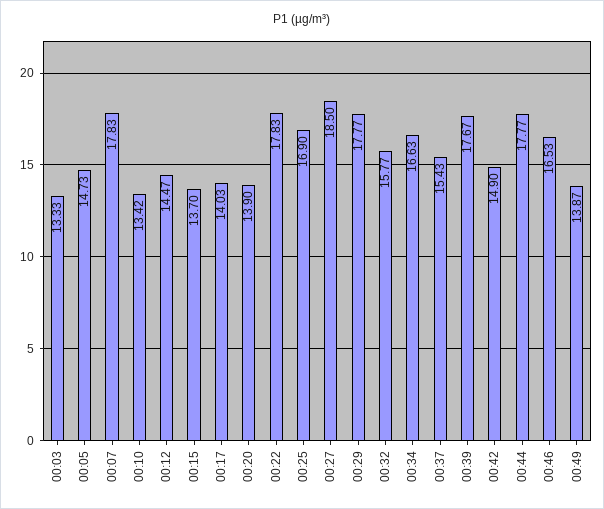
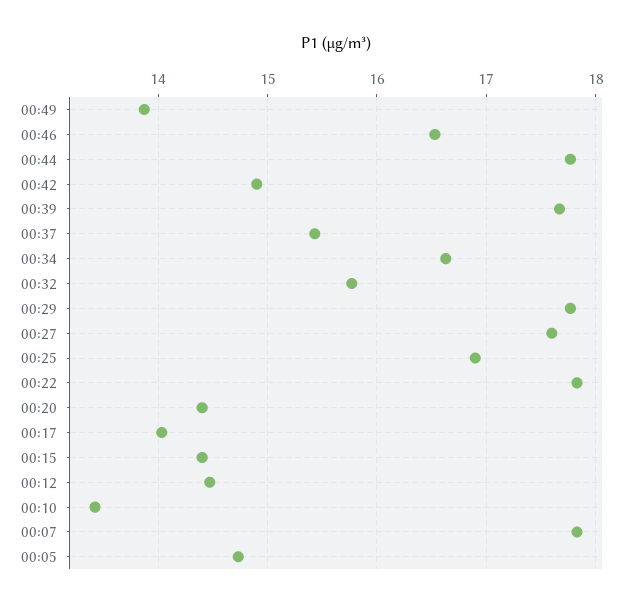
  {
-   "00:03": 13.33,
    "00:05": 14.73,
    "00:07": 17.83,
    "00:10": 13.42,
    "00:12": 14.47,
-   "00:15": 13.7,
+   "00:15": 14.4,
    "00:17": 14.03,
-   "00:20": 13.9,
+   "00:20": 14.4,
    "00:22": 17.83,
    "00:25": 16.9,
-   "00:27": 18.5,
+   "00:27": 17.6,
    "00:29": 17.77,
    "00:32": 15.77,
    "00:34": 16.63,
    "00:37": 15.43,
    "00:39": 17.67,
    "00:42": 14.9,
    "00:44": 17.77,
    "00:46": 16.53,
    "00:49": 13.87
  }

